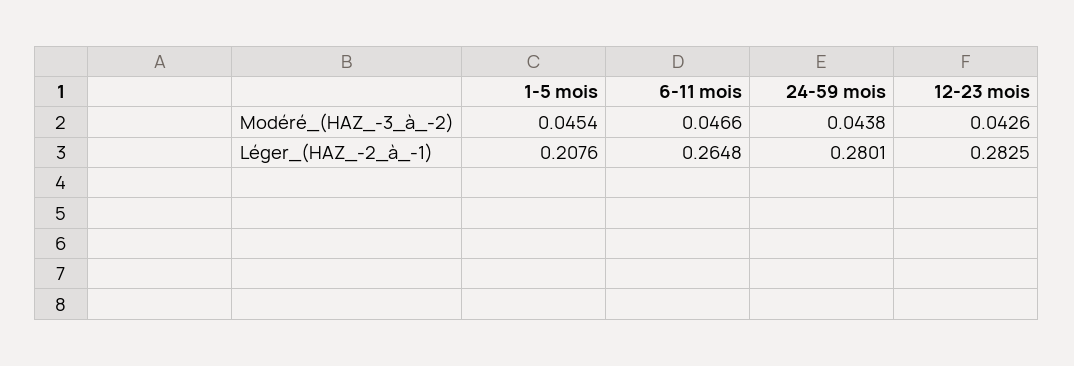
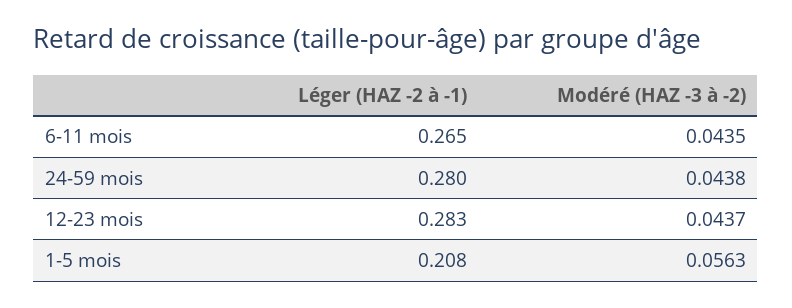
  {
    "1-5 mois": {
-     "Modéré_(HAZ_-3_à_-2)": 0.0454,
+     "Modéré_(HAZ_-3_à_-2)": 0.0563,
      "Léger_(HAZ_-2_à_-1)": 0.2076
    },
    "6-11 mois": {
-     "Modéré_(HAZ_-3_à_-2)": 0.0466,
+     "Modéré_(HAZ_-3_à_-2)": 0.0435,
      "Léger_(HAZ_-2_à_-1)": 0.2648
    },
    "24-59 mois": {
      "Modéré_(HAZ_-3_à_-2)": 0.0438,
      "Léger_(HAZ_-2_à_-1)": 0.2801
    },
    "12-23 mois": {
-     "Modéré_(HAZ_-3_à_-2)": 0.0426,
+     "Modéré_(HAZ_-3_à_-2)": 0.0437,
      "Léger_(HAZ_-2_à_-1)": 0.2825
    }
  }

